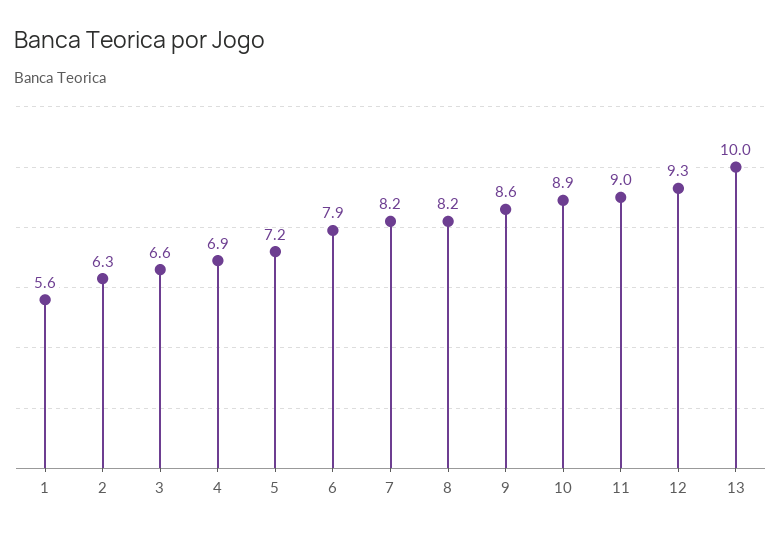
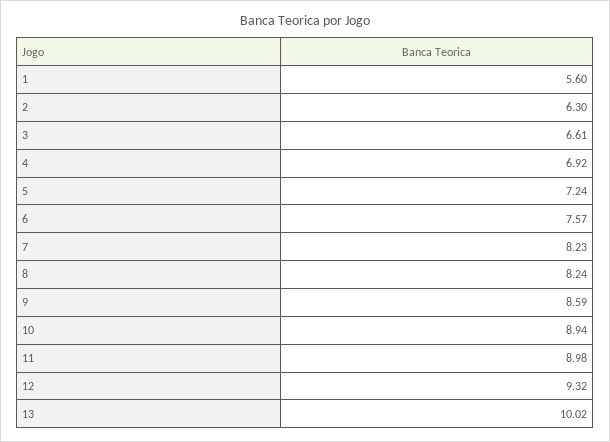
  {
    "1": 5.6,
    "2": 6.3,
    "3": 6.61,
    "4": 6.92,
    "5": 7.24,
-   "6": 7.9,
+   "6": 7.57,
    "7": 8.23,
    "8": 8.24,
    "9": 8.59,
    "10": 8.94,
    "11": 8.98,
    "12": 9.32,
    "13": 10.02
  }

